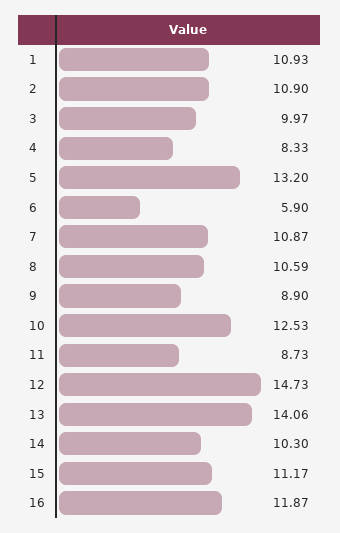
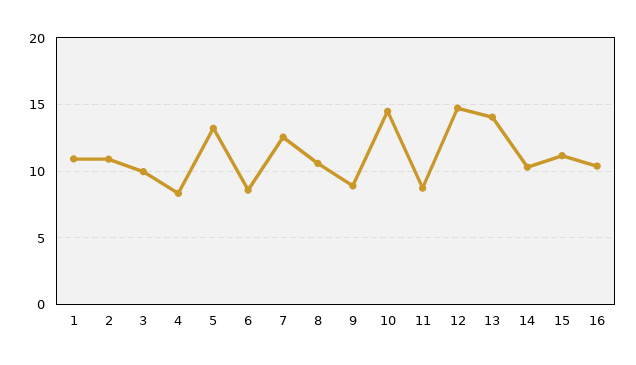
  {
    "1": 10.93,
    "2": 10.9,
    "3": 9.97,
    "4": 8.33,
    "5": 13.2,
-   "6": 5.9,
+   "6": 8.5,
-   "7": 10.87,
+   "7": 12.5,
    "8": 10.59,
    "9": 8.9,
-   "10": 12.53,
+   "10": 14.5,
    "11": 8.73,
    "12": 14.73,
    "13": 14.06,
    "14": 10.3,
    "15": 11.17,
-   "16": 11.87
+   "16": 10.5
  }

